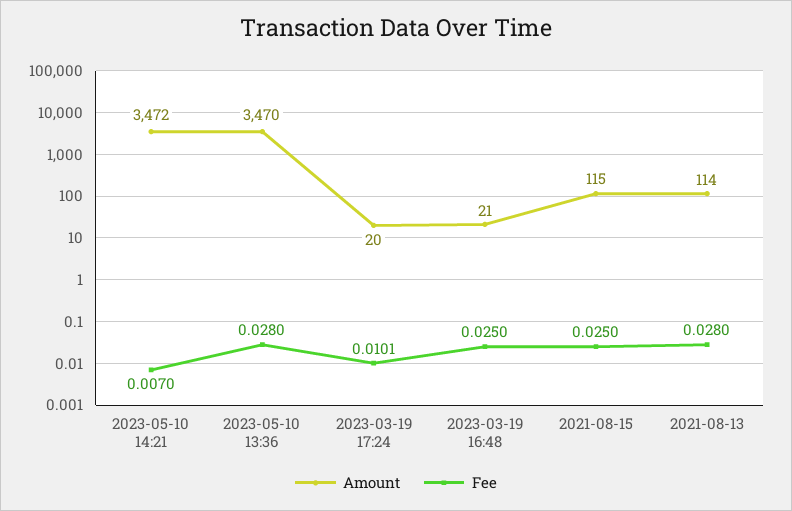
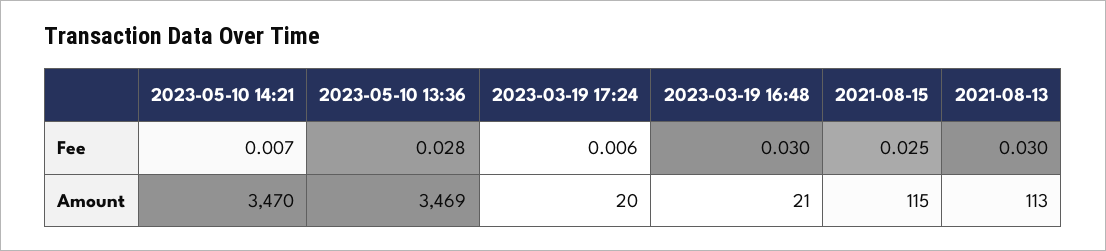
  {
    "Amount": {
-     "2023-05-10 14:21": 3472,
+     "2023-05-10 14:21": 3470,
-     "2023-05-10 13:36": 3470,
+     "2023-05-10 13:36": 3469,
      "2023-03-19 17:24": 20,
      "2023-03-19 16:48": 21,
      "2021-08-15": 115,
-     "2021-08-13": 114
+     "2021-08-13": 113
    },
    "Fee": {
      "2023-05-10 14:21": 0.007,
      "2023-05-10 13:36": 0.028,
-     "2023-03-19 17:24": 0.0101,
+     "2023-03-19 17:24": 0.006,
-     "2023-03-19 16:48": 0.025,
+     "2023-03-19 16:48": 0.03,
      "2021-08-15": 0.025,
-     "2021-08-13": 0.028
+     "2021-08-13": 0.03
    }
  }

